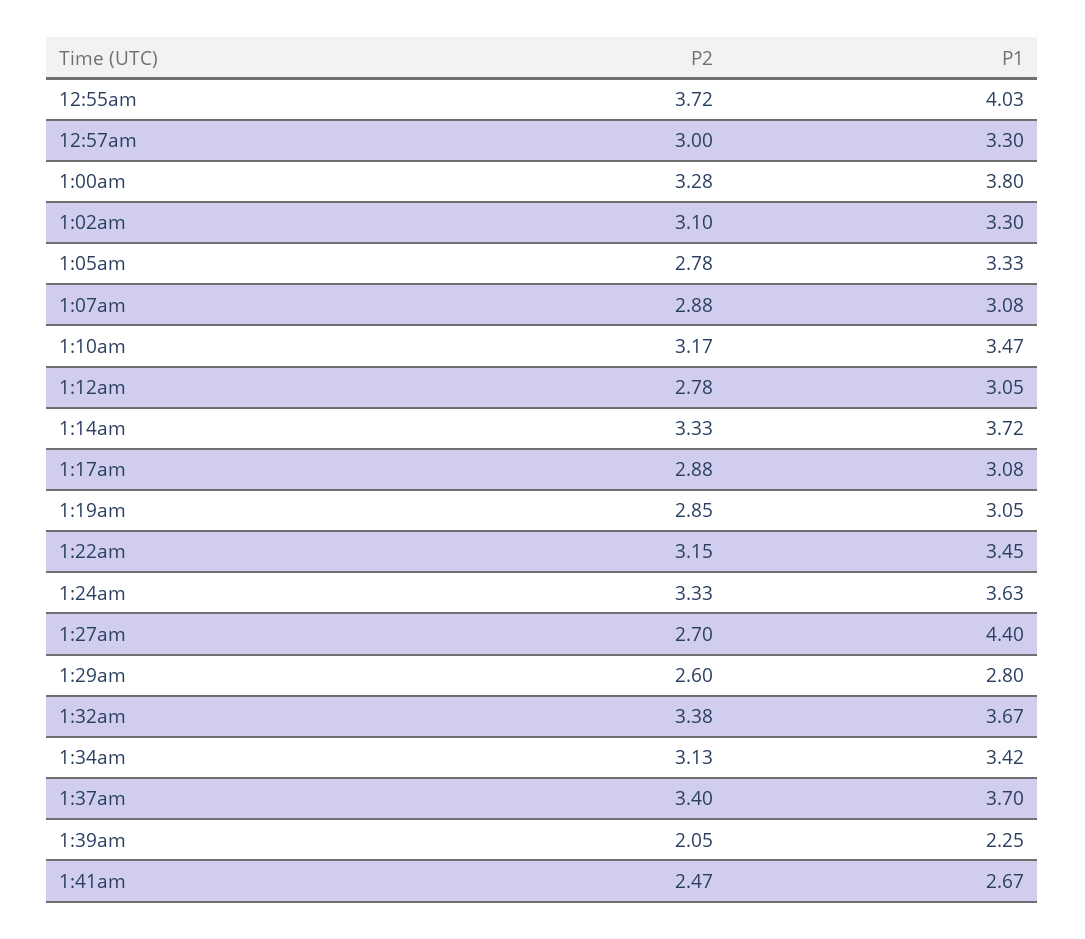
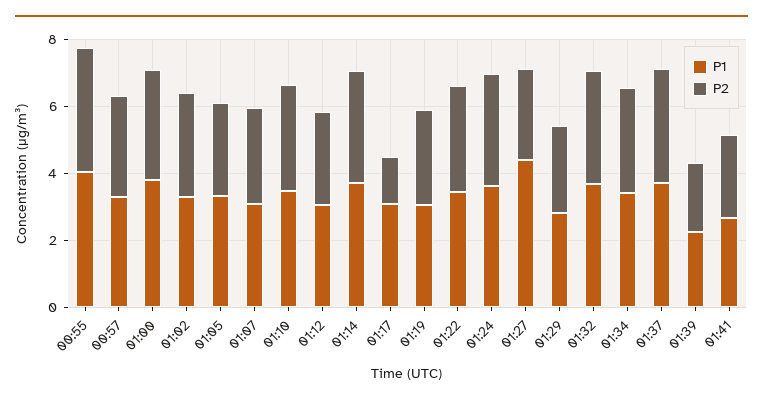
  {
    "P2": {
      "12:55am": 3.72,
      "12:57am": 3,
      "1:00am": 3.28,
      "1:02am": 3.1,
      "1:05am": 2.78,
      "1:07am": 2.88,
      "1:10am": 3.17,
      "1:12am": 2.78,
      "1:14am": 3.33,
-     "1:17am": 2.88,
+     "1:17am": 1.5,
      "1:19am": 2.85,
      "1:22am": 3.15,
      "1:24am": 3.33,
      "1:27am": 2.7,
      "1:29am": 2.6,
      "1:32am": 3.38,
      "1:34am": 3.13,
      "1:37am": 3.4,
      "1:39am": 2.05,
      "1:41am": 2.47
    },
    "P1": {
      "12:55am": 4.03,
      "12:57am": 3.3,
      "1:00am": 3.8,
      "1:02am": 3.3,
      "1:05am": 3.33,
      "1:07am": 3.08,
      "1:10am": 3.47,
      "1:12am": 3.05,
      "1:14am": 3.72,
      "1:17am": 3.08,
      "1:19am": 3.05,
      "1:22am": 3.45,
      "1:24am": 3.63,
      "1:27am": 4.4,
      "1:29am": 2.8,
      "1:32am": 3.67,
      "1:34am": 3.42,
      "1:37am": 3.7,
      "1:39am": 2.25,
      "1:41am": 2.67
    }
  }

